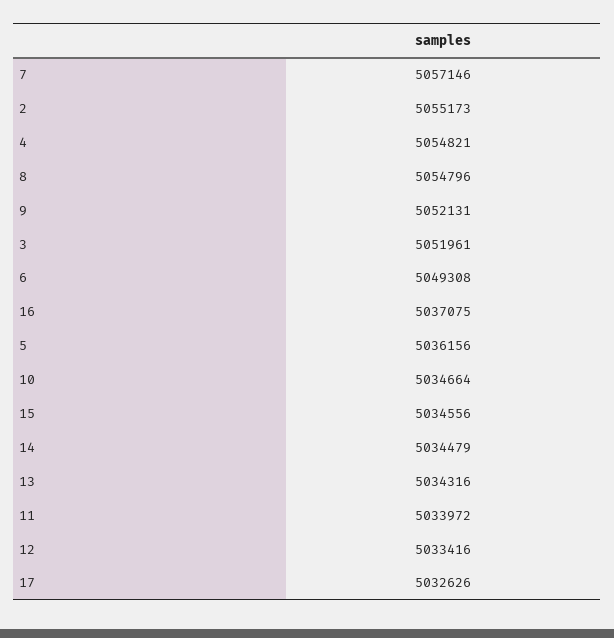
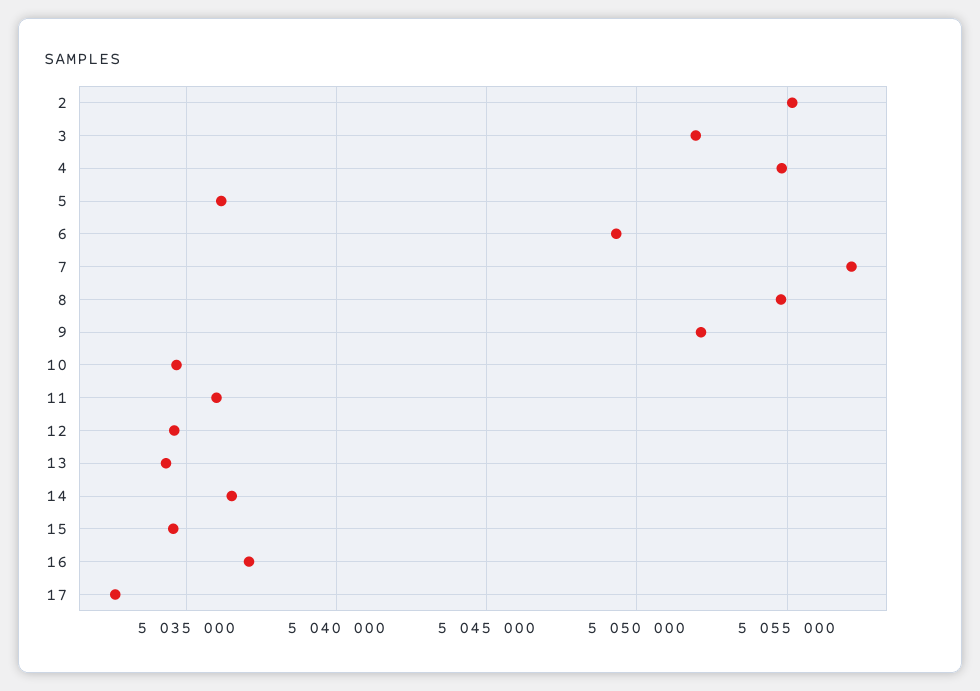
  {
    "7": 5057146,
    "2": 5055173,
    "4": 5054821,
    "8": 5054796,
    "9": 5052131,
    "3": 5051961,
    "6": 5049308,
    "16": 5037075,
    "5": 5036156,
    "10": 5034664,
    "15": 5034556,
-   "14": 5034479,
+   "14": 5036500,
    "13": 5034316,
-   "11": 5033972,
+   "11": 5036000,
-   "12": 5033416,
+   "12": 5034500,
    "17": 5032626
  }

